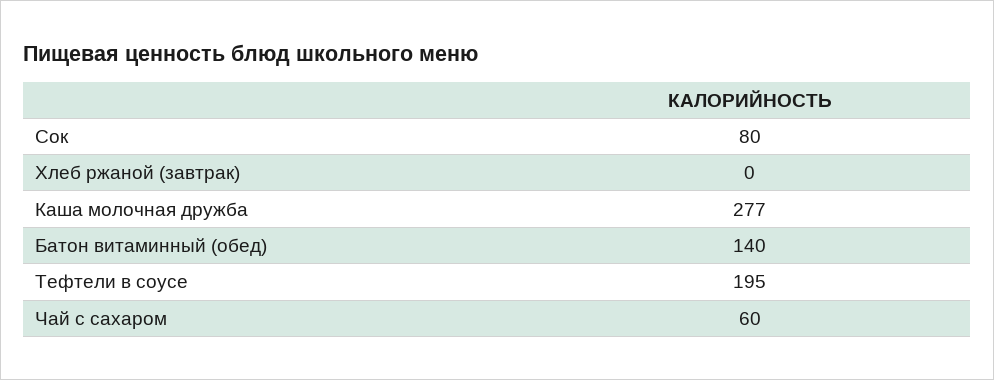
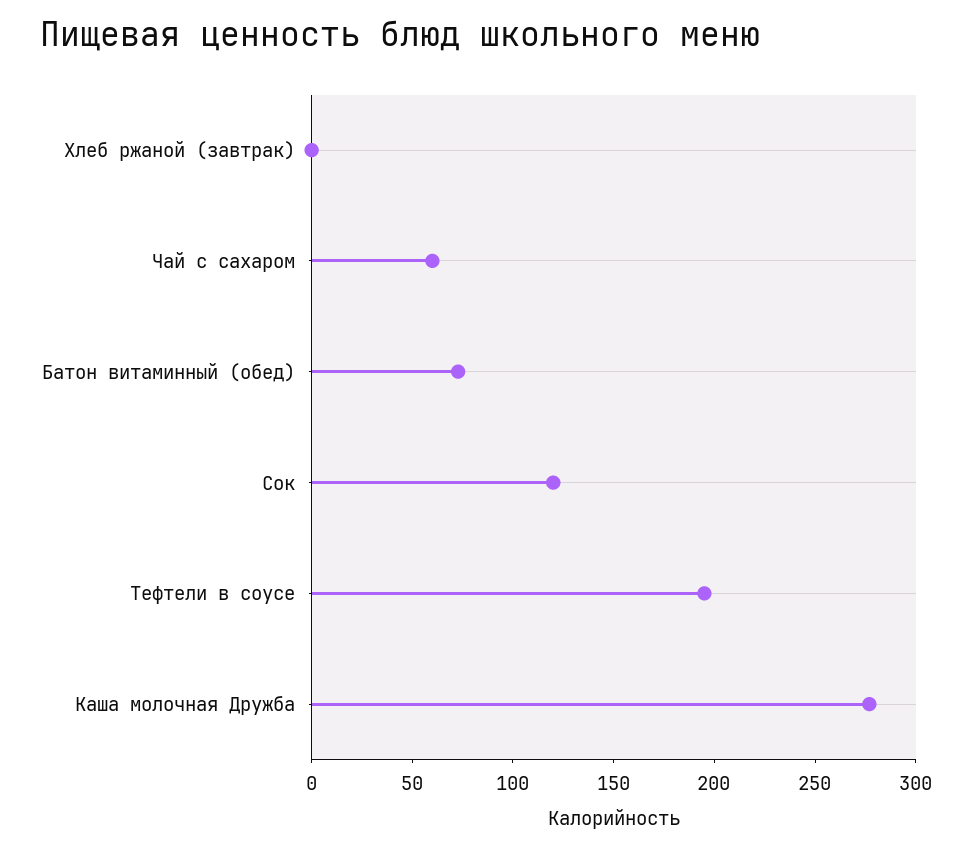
  {
-   "Сок": 80,
+   "Сок": 120,
    "Хлеб ржаной (завтрак)": 0,
    "Каша молочная дружба": 277,
-   "Батон витаминный (обед)": 140,
+   "Батон витаминный (обед)": 70,
    "Тефтели в соусе": 195,
    "Чай с сахаром": 60
  }

